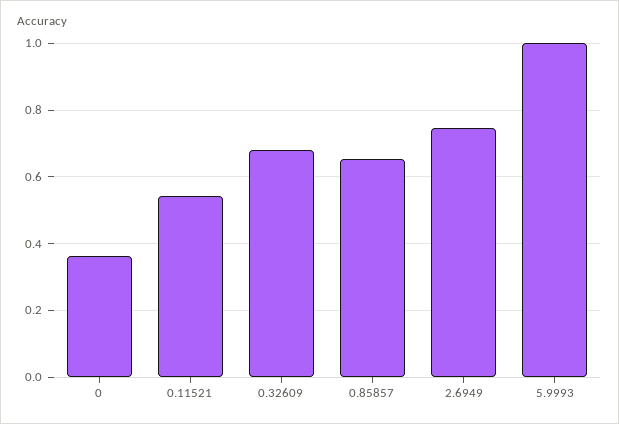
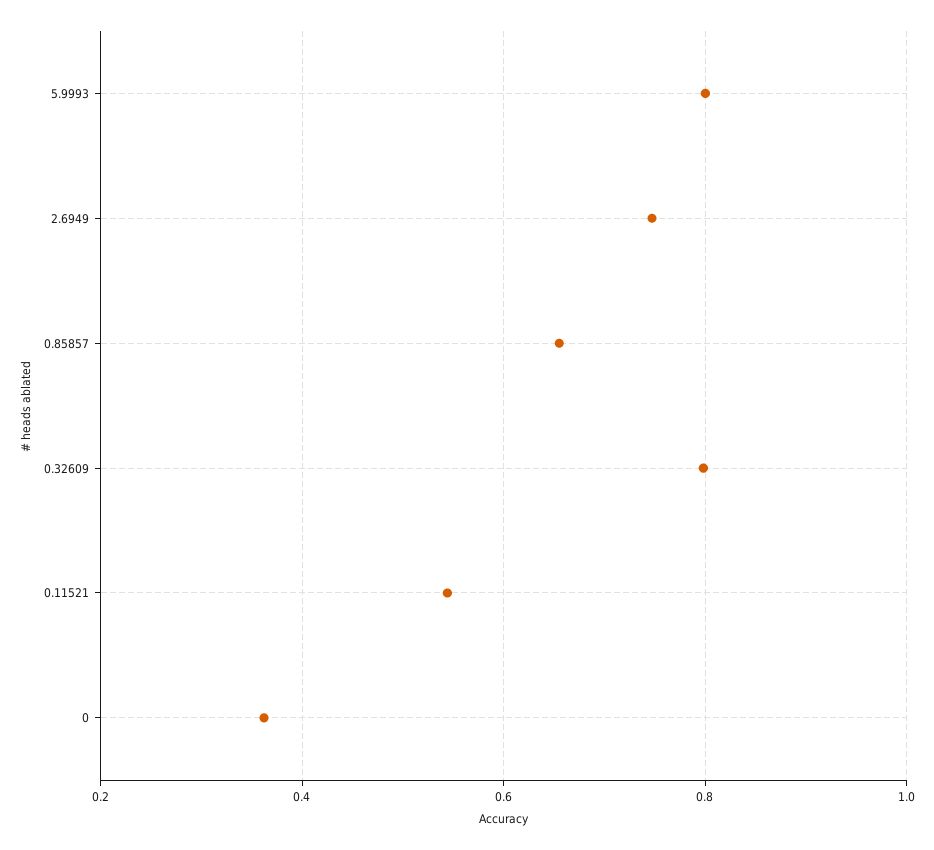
  {
    "0": 0.36,
    "0.11521": 0.54,
-   "0.32609": 0.68,
+   "0.32609": 0.8,
    "0.85857": 0.66,
    "2.6949": 0.74,
-   "5.9993": 1
+   "5.9993": 0.8
  }

